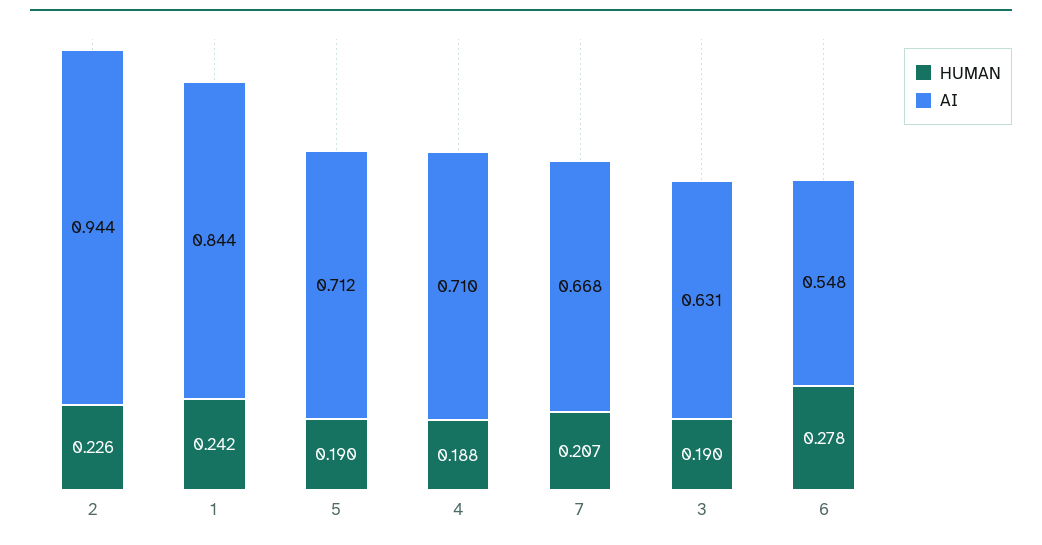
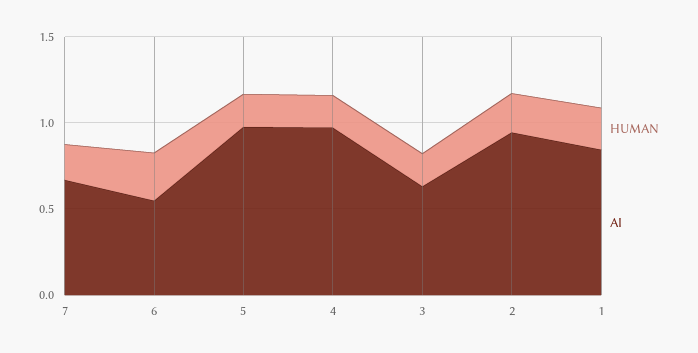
  {
    "HUMAN": {
      "2": 0.226,
      "1": 0.242,
      "5": 0.19,
      "4": 0.188,
      "7": 0.207,
      "3": 0.19,
      "6": 0.278
    },
    "AI": {
      "2": 0.944,
      "1": 0.844,
-     "5": 0.712,
+     "5": 1,
-     "4": 0.71,
+     "4": 1,
      "7": 0.668,
      "3": 0.631,
      "6": 0.548
    }
  }

